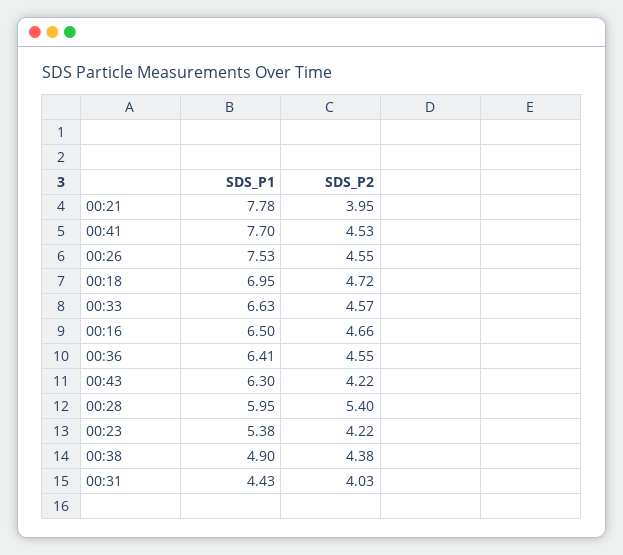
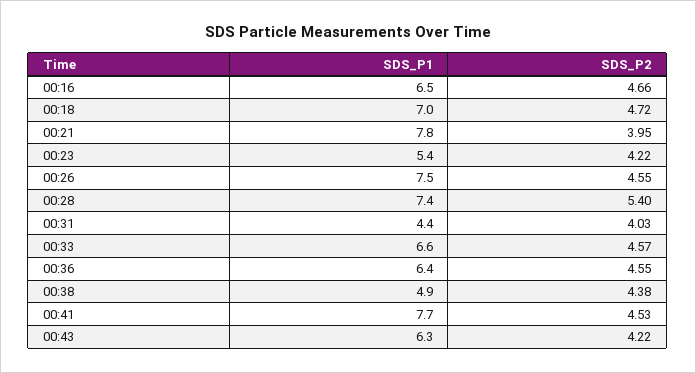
  {
    "SDS_P1": {
      "00:21": 7.78,
      "00:41": 7.7,
      "00:26": 7.53,
      "00:18": 6.95,
      "00:33": 6.63,
      "00:16": 6.5,
      "00:36": 6.41,
      "00:43": 6.3,
-     "00:28": 5.95,
+     "00:28": 7.4,
      "00:23": 5.38,
      "00:38": 4.9,
      "00:31": 4.43
    },
    "SDS_P2": {
      "00:21": 3.95,
      "00:41": 4.53,
      "00:26": 4.55,
      "00:18": 4.72,
      "00:33": 4.57,
      "00:16": 4.66,
      "00:36": 4.55,
      "00:43": 4.22,
      "00:28": 5.4,
      "00:23": 4.22,
      "00:38": 4.38,
      "00:31": 4.03
    }
  }

